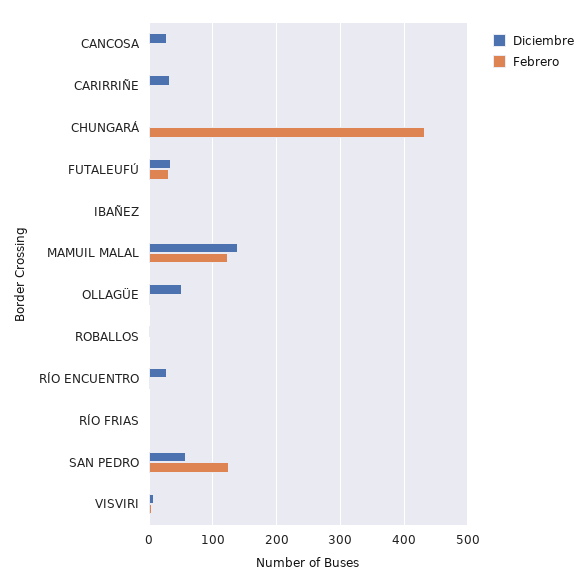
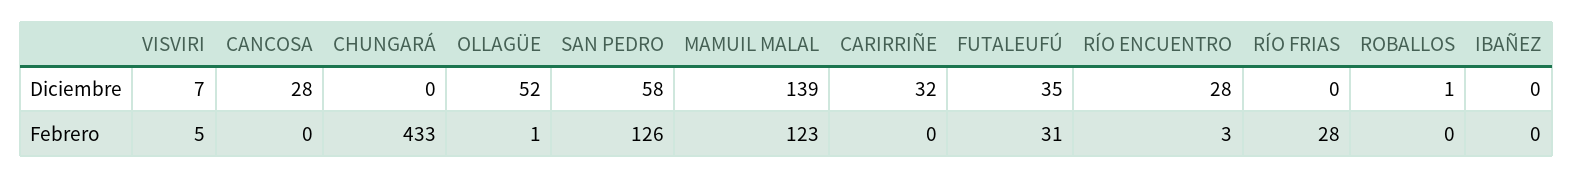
  {
    "Diciembre": {
      "CANCOSA": 28,
      "CARIRRIÑE": 32,
      "CHUNGARÁ": 0,
      "FUTALEUFÚ": 35,
      "IBAÑEZ": 0,
      "MAMUIL MALAL": 139,
      "OLLAGÜE": 52,
      "ROBALLOS": 1,
      "RÍO ENCUENTRO": 28,
      "RÍO FRIAS": 0,
      "SAN PEDRO": 58,
      "VISVIRI": 7
    },
    "Febrero": {
      "CANCOSA": 0,
      "CARIRRIÑE": 0,
      "CHUNGARÁ": 433,
      "FUTALEUFÚ": 31,
      "IBAÑEZ": 0,
      "MAMUIL MALAL": 123,
      "OLLAGÜE": 1,
      "ROBALLOS": 0,
      "RÍO ENCUENTRO": 3,
-     "RÍO FRIAS": 0,
+     "RÍO FRIAS": 28,
      "SAN PEDRO": 126,
      "VISVIRI": 5
    }
  }

